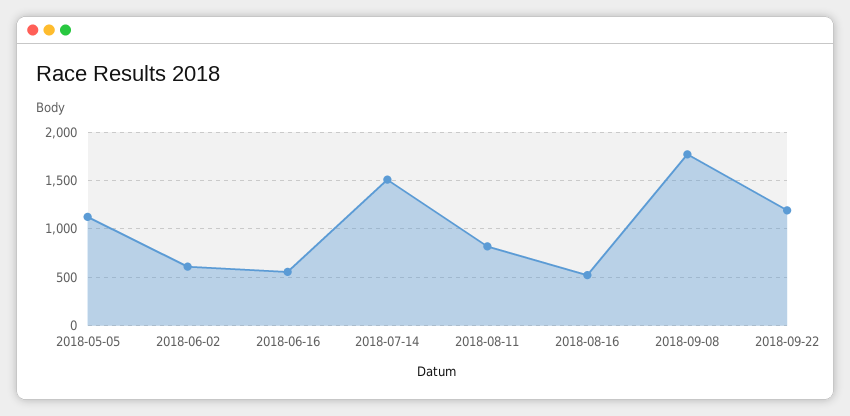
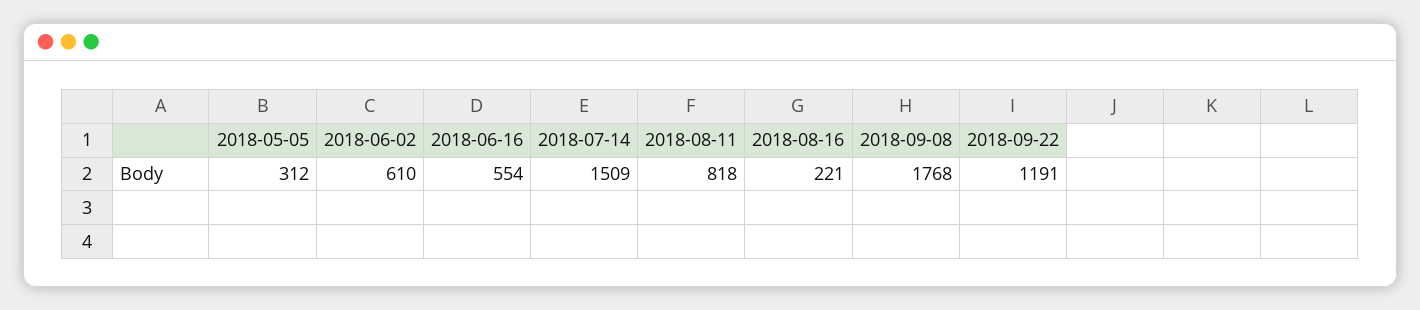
  {
-   "2018-05-05": 1100,
+   "2018-05-05": 312,
    "2018-06-02": 610,
    "2018-06-16": 554,
    "2018-07-14": 1509,
    "2018-08-11": 818,
-   "2018-08-16": 500,
+   "2018-08-16": 221,
    "2018-09-08": 1768,
    "2018-09-22": 1191
  }

